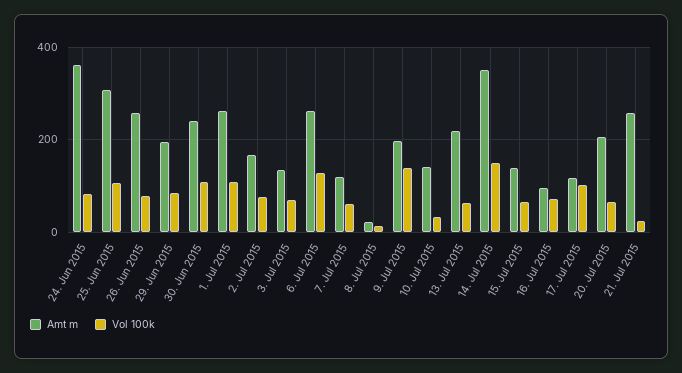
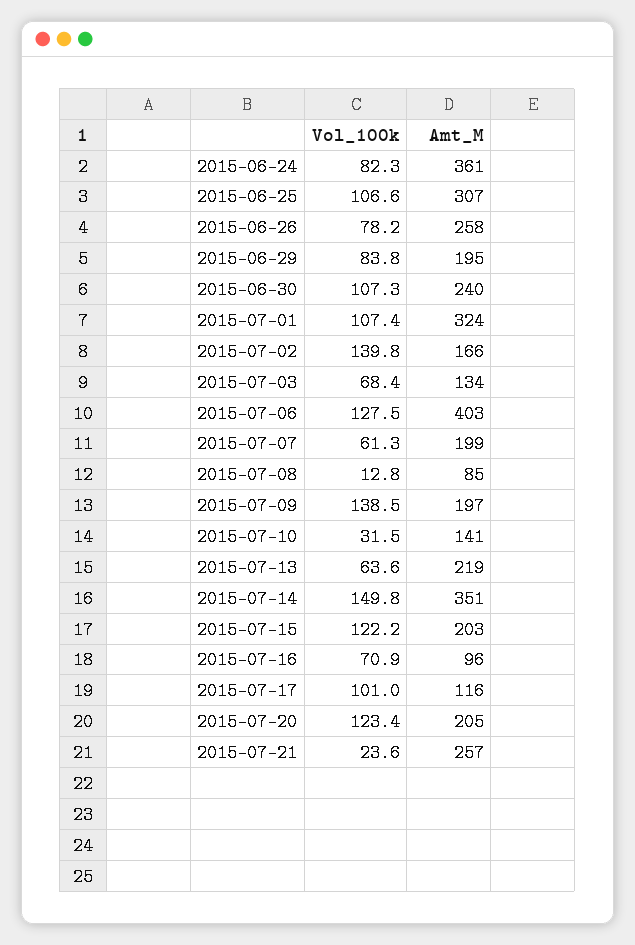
  {
    "Amt m": {
      "24. Jun 2015": 361,
      "25. Jun 2015": 307,
      "26. Jun 2015": 258,
      "29. Jun 2015": 195,
      "30. Jun 2015": 240,
-     "1. Jul 2015": 260,
+     "1. Jul 2015": 324,
      "2. Jul 2015": 166,
      "3. Jul 2015": 134,
-     "6. Jul 2015": 260,
+     "6. Jul 2015": 403,
-     "7. Jul 2015": 120,
+     "7. Jul 2015": 199,
-     "8. Jul 2015": 20,
+     "8. Jul 2015": 85,
      "9. Jul 2015": 197,
      "10. Jul 2015": 141,
      "13. Jul 2015": 219,
      "14. Jul 2015": 351,
-     "15. Jul 2015": 140,
+     "15. Jul 2015": 203,
      "16. Jul 2015": 96,
      "17. Jul 2015": 116,
      "20. Jul 2015": 205,
      "21. Jul 2015": 257
    },
    "Vol 100k": {
      "24. Jun 2015": 82.3,
      "25. Jun 2015": 106.6,
      "26. Jun 2015": 78.2,
      "29. Jun 2015": 83.8,
      "30. Jun 2015": 107.3,
      "1. Jul 2015": 107.4,
-     "2. Jul 2015": 80,
+     "2. Jul 2015": 139.8,
      "3. Jul 2015": 68.4,
      "6. Jul 2015": 127.5,
      "7. Jul 2015": 61.3,
      "8. Jul 2015": 12.8,
      "9. Jul 2015": 138.5,
      "10. Jul 2015": 31.5,
      "13. Jul 2015": 63.6,
      "14. Jul 2015": 149.8,
-     "15. Jul 2015": 60,
+     "15. Jul 2015": 122.2,
      "16. Jul 2015": 70.9,
      "17. Jul 2015": 101,
-     "20. Jul 2015": 60,
+     "20. Jul 2015": 123.4,
      "21. Jul 2015": 23.6
    }
  }

